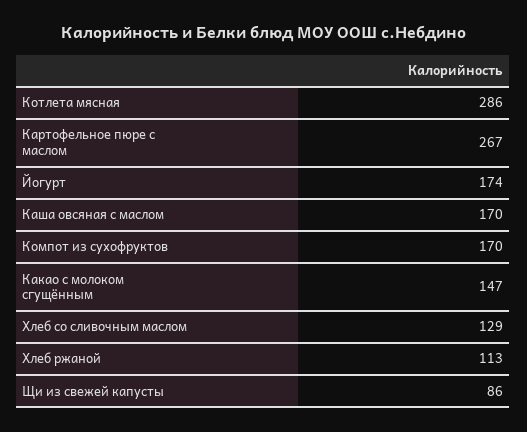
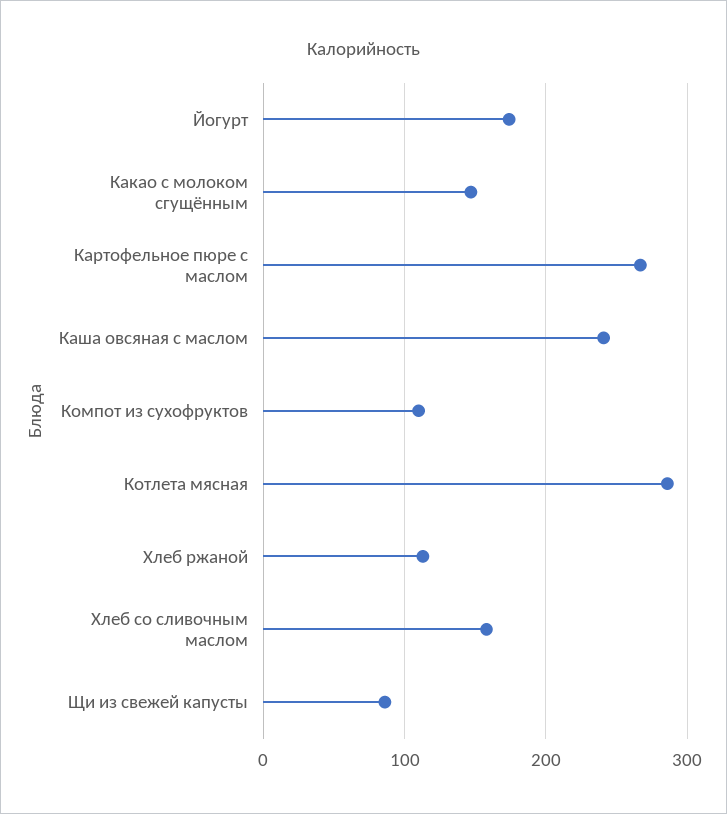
  {
    "Котлета мясная": 286,
    "Картофельное пюре с маслом": 267,
    "Йогурт": 174,
-   "Каша овсяная с маслом": 170,
+   "Каша овсяная с маслом": 240,
-   "Компот из сухофруктов": 170,
+   "Компот из сухофруктов": 110,
    "Какао с молоком сгущённым": 147,
-   "Хлеб со сливочным маслом": 129,
+   "Хлеб со сливочным маслом": 160,
    "Хлеб ржаной": 113,
    "Щи из свежей капусты": 86
  }

